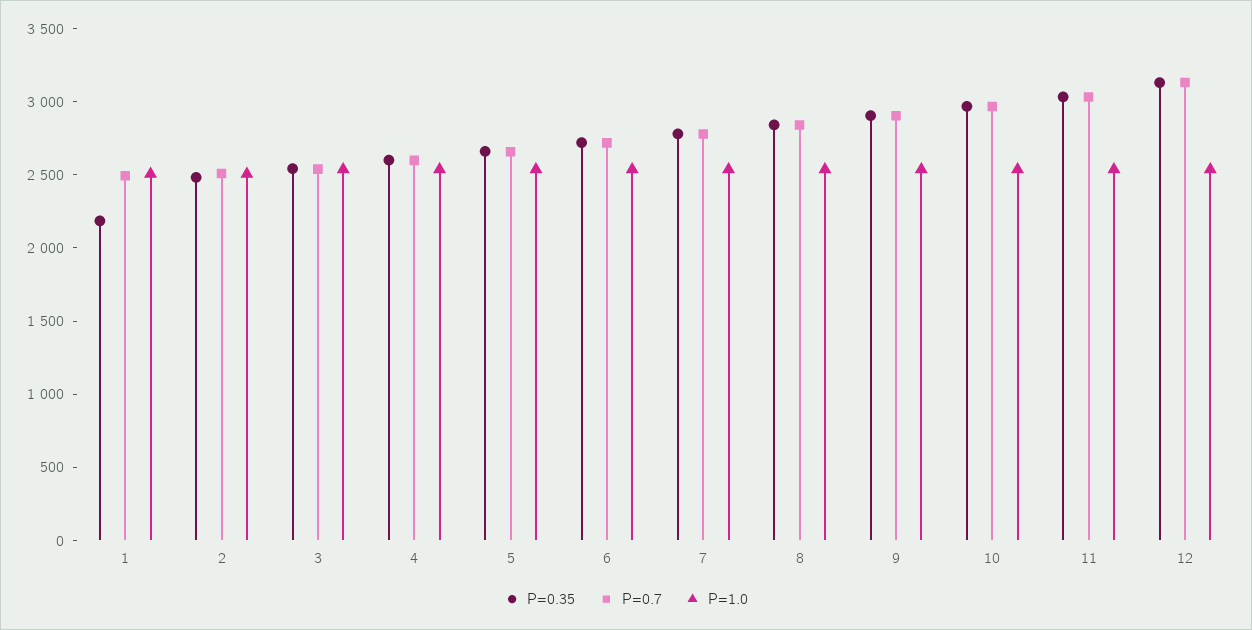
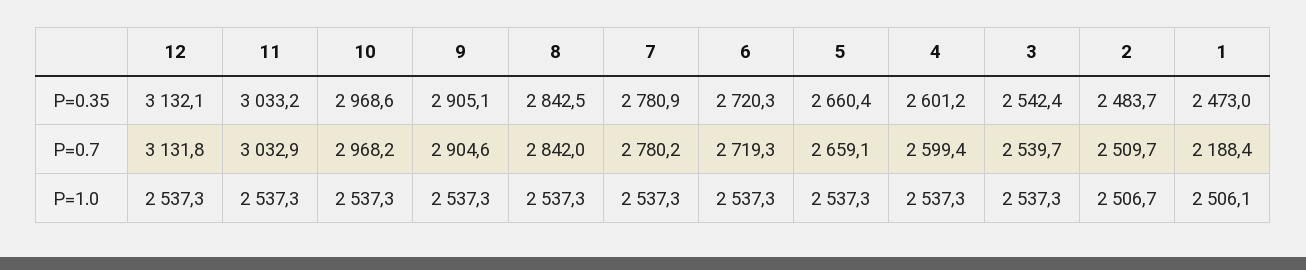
  {
    "P=0.35": {
-     "1": 2200,
+     "1": 2473,
      "2": 2483.7,
      "3": 2542.4,
      "4": 2601.2,
      "5": 2660.4,
      "6": 2720.3,
      "7": 2780.9,
      "8": 2842.5,
      "9": 2905.1,
      "10": 2968.6,
      "11": 3033.2,
      "12": 3132.1
    },
    "P=0.7": {
-     "1": 2500,
+     "1": 2188.4,
      "2": 2509.7,
      "3": 2539.7,
      "4": 2599.4,
      "5": 2659.1,
      "6": 2719.3,
      "7": 2780.2,
      "8": 2842,
      "9": 2904.6,
      "10": 2968.2,
      "11": 3032.9,
      "12": 3131.8
    },
    "P=1.0": {
      "1": 2506.1,
      "2": 2506.7,
      "3": 2537.3,
      "4": 2537.3,
      "5": 2537.3,
      "6": 2537.3,
      "7": 2537.3,
      "8": 2537.3,
      "9": 2537.3,
      "10": 2537.3,
      "11": 2537.3,
      "12": 2537.3
    }
  }

